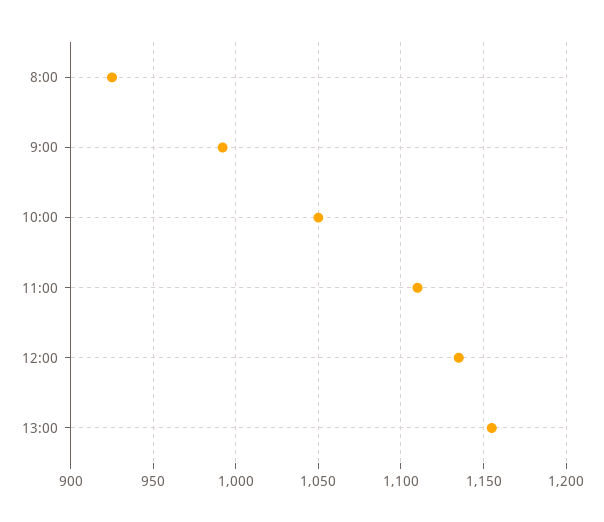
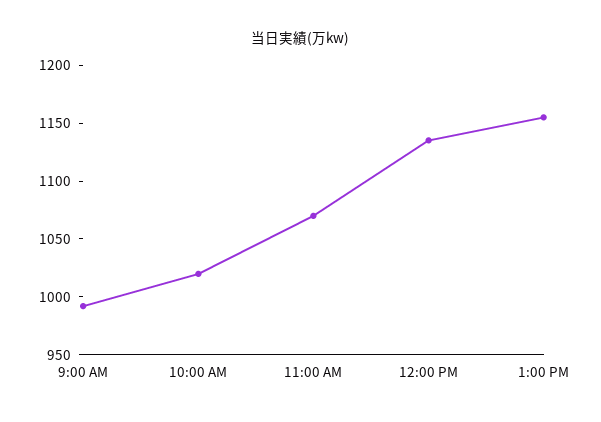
  {
-   "8:00": 925,
    "9:00": 990,
-   "10:00": 1050,
+   "10:00": 1020,
-   "11:00": 1110,
+   "11:00": 1070,
    "12:00": 1135,
    "13:00": 1155
  }

